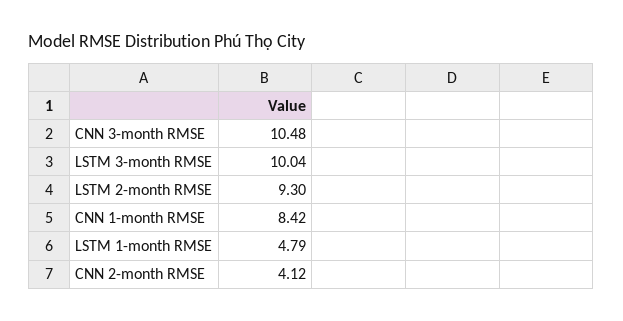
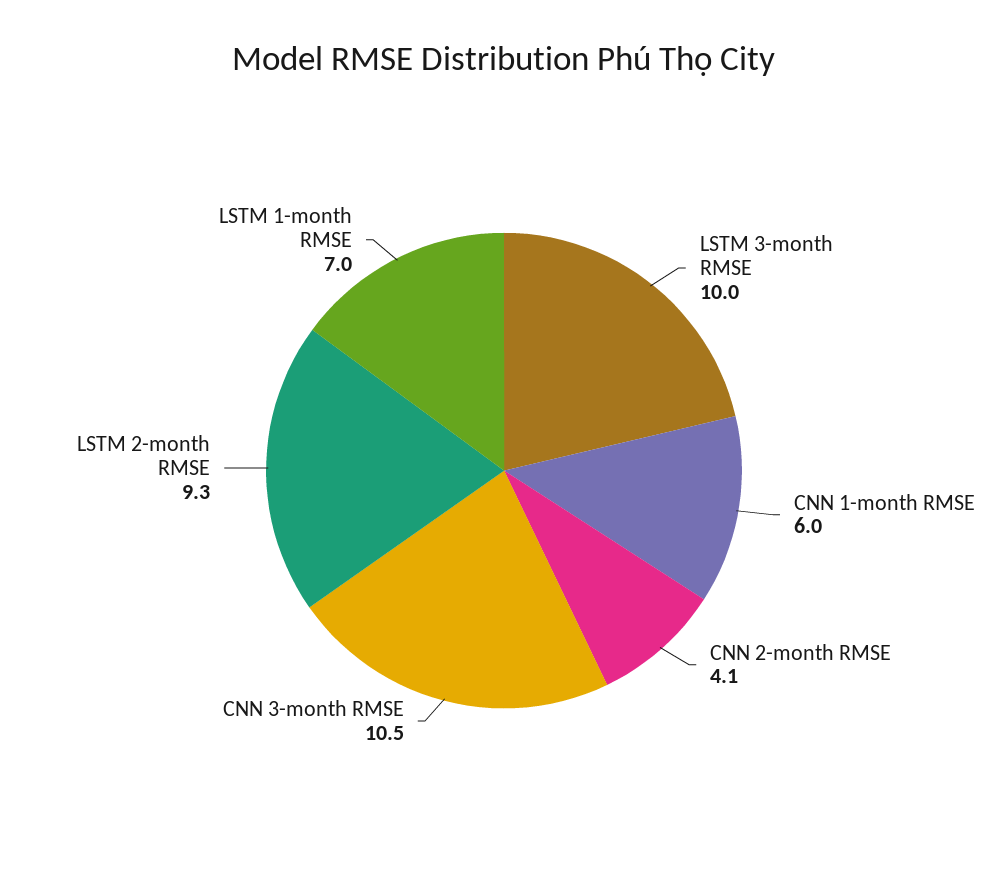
  {
    "CNN 3-month RMSE": 10.48,
    "LSTM 3-month RMSE": 10.04,
    "LSTM 2-month RMSE": 9.3,
-   "CNN 1-month RMSE": 8.42,
+   "CNN 1-month RMSE": 6,
-   "LSTM 1-month RMSE": 4.79,
+   "LSTM 1-month RMSE": 7,
    "CNN 2-month RMSE": 4.12
  }

